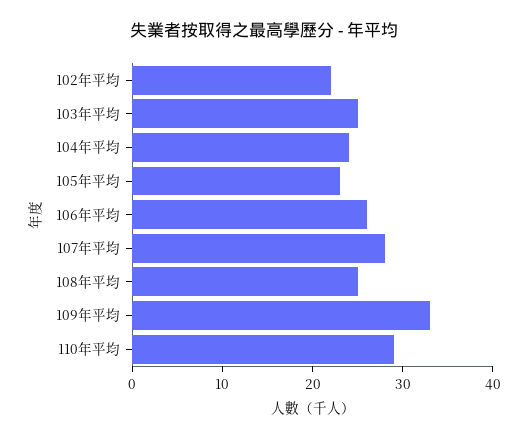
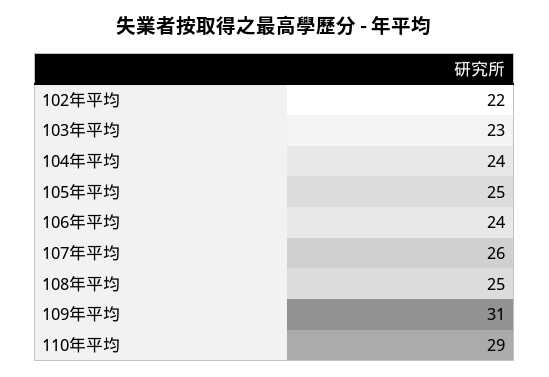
  {
    "102年平均": 22,
-   "103年平均": 25,
+   "103年平均": 23,
    "104年平均": 24,
-   "105年平均": 23,
+   "105年平均": 25,
-   "106年平均": 26,
+   "106年平均": 24,
-   "107年平均": 28,
+   "107年平均": 26,
    "108年平均": 25,
-   "109年平均": 33,
+   "109年平均": 31,
    "110年平均": 29
  }

